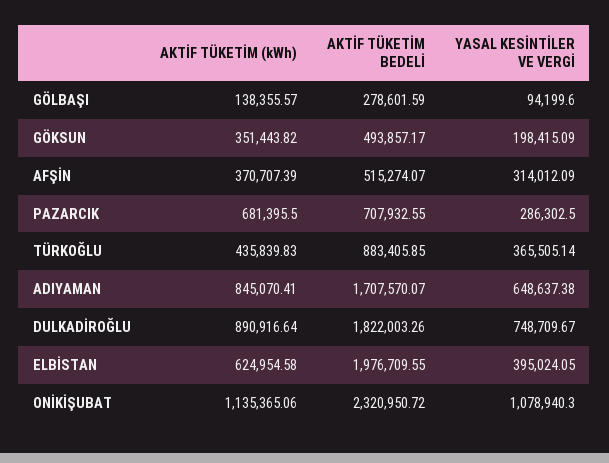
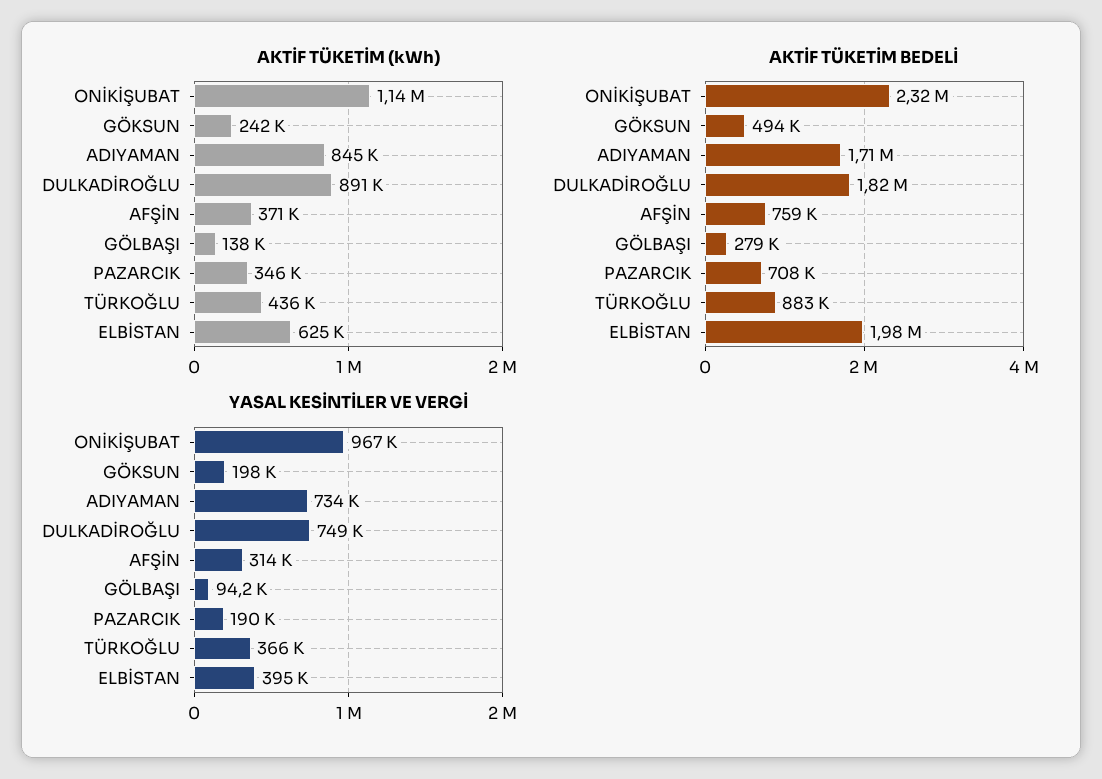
  {
    "AKTİF TÜKETİM (kWh)": {
      "GÖLBAŞI": 138355.57,
-     "GÖKSUN": 351443.82,
+     "GÖKSUN": 242000,
      "AFŞİN": 370707.39,
-     "PAZARCIK": 681395.5,
+     "PAZARCIK": 346000,
      "TÜRKOĞLU": 435839.83,
      "ADIYAMAN": 845070.41,
      "DULKADİROĞLU": 890916.64,
      "ELBİSTAN": 624954.58,
      "ONİKİŞUBAT": 1135365.06
    },
    "AKTİF TÜKETİM BEDELİ": {
      "GÖLBAŞI": 278601.59,
      "GÖKSUN": 493857.17,
-     "AFŞİN": 515274.07,
+     "AFŞİN": 759000,
      "PAZARCIK": 707932.55,
      "TÜRKOĞLU": 883405.85,
      "ADIYAMAN": 1707570.07,
      "DULKADİROĞLU": 1822003.26,
      "ELBİSTAN": 1976709.55,
      "ONİKİŞUBAT": 2320950.72
    },
    "YASAL KESİNTİLER VE VERGİ": {
      "GÖLBAŞI": 94199.6,
      "GÖKSUN": 198415.09,
      "AFŞİN": 314012.09,
-     "PAZARCIK": 286302.5,
+     "PAZARCIK": 190000,
      "TÜRKOĞLU": 365505.14,
-     "ADIYAMAN": 648637.38,
+     "ADIYAMAN": 734000,
      "DULKADİROĞLU": 748709.67,
      "ELBİSTAN": 395024.05,
-     "ONİKİŞUBAT": 1078940.3
+     "ONİKİŞUBAT": 967000
    }
  }

